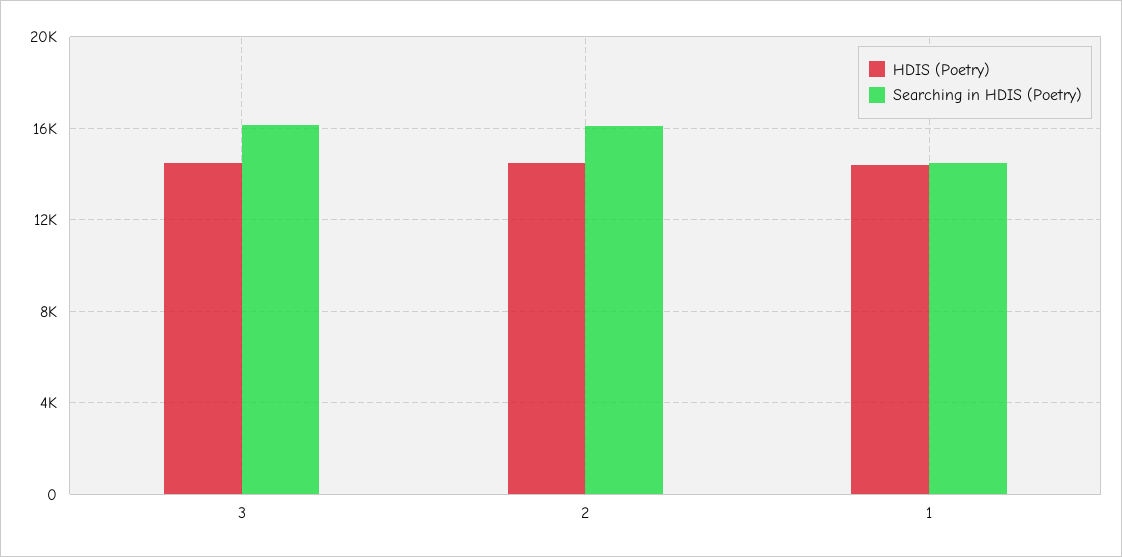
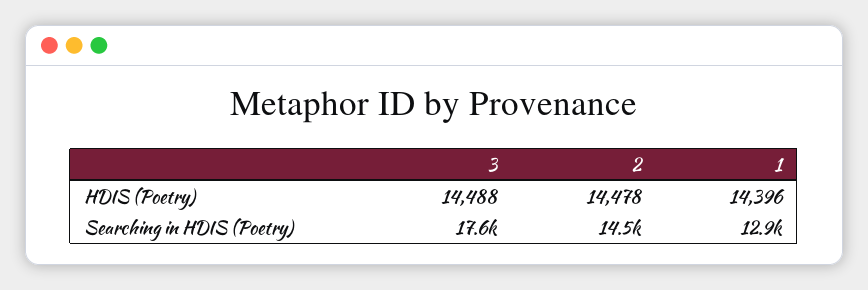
  {
    "HDIS (Poetry)": {
      "3": 14488,
      "2": 14478,
      "1": 14396
    },
    "Searching in HDIS (Poetry)": {
-     "3": 16000,
+     "3": 17600,
-     "2": 16000,
+     "2": 14500,
-     "1": 14500
+     "1": 12900
    }
  }

